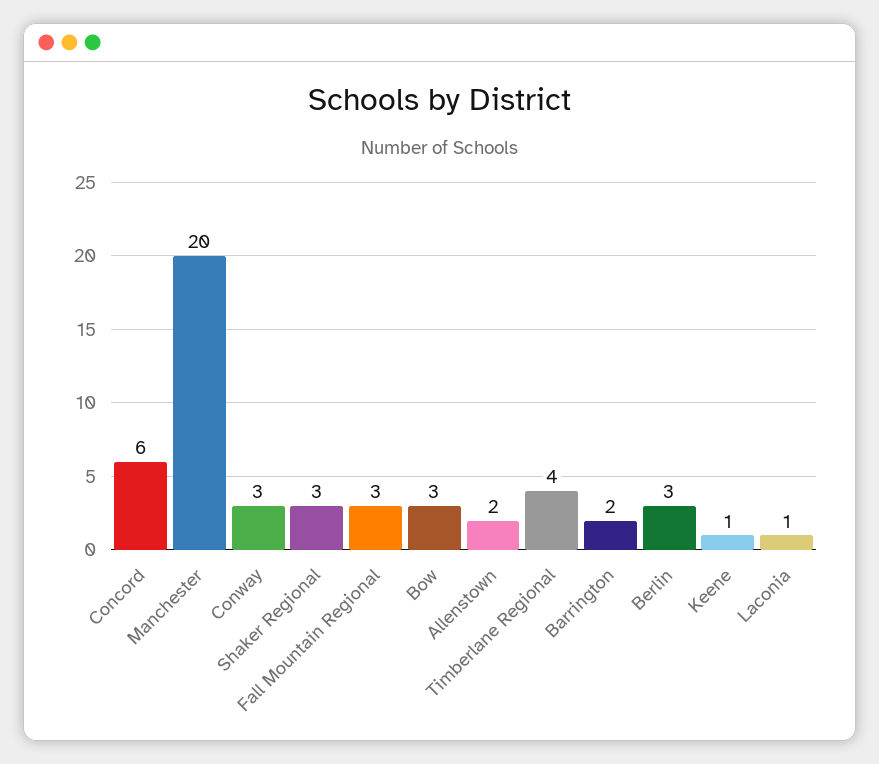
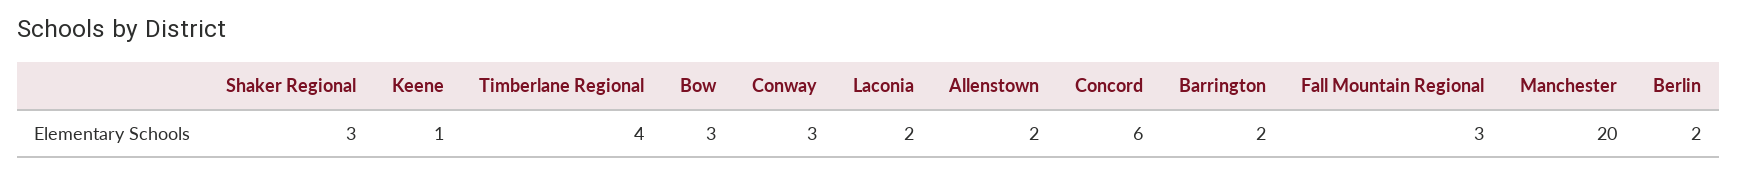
  {
    "Concord": 6,
    "Manchester": 20,
    "Conway": 3,
    "Shaker Regional": 3,
    "Fall Mountain Regional": 3,
    "Bow": 3,
    "Allenstown": 2,
    "Timberlane Regional": 4,
    "Barrington": 2,
-   "Berlin": 3,
+   "Berlin": 2,
    "Keene": 1,
-   "Laconia": 1
+   "Laconia": 2
  }

